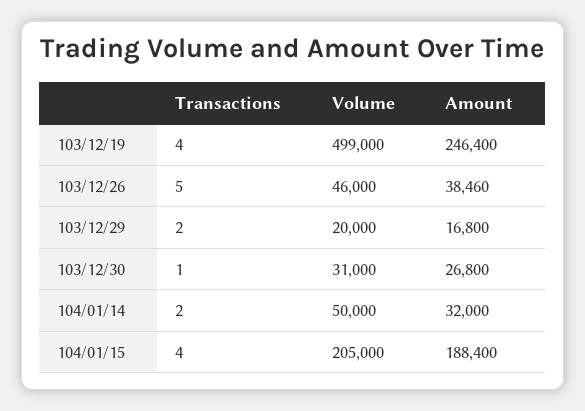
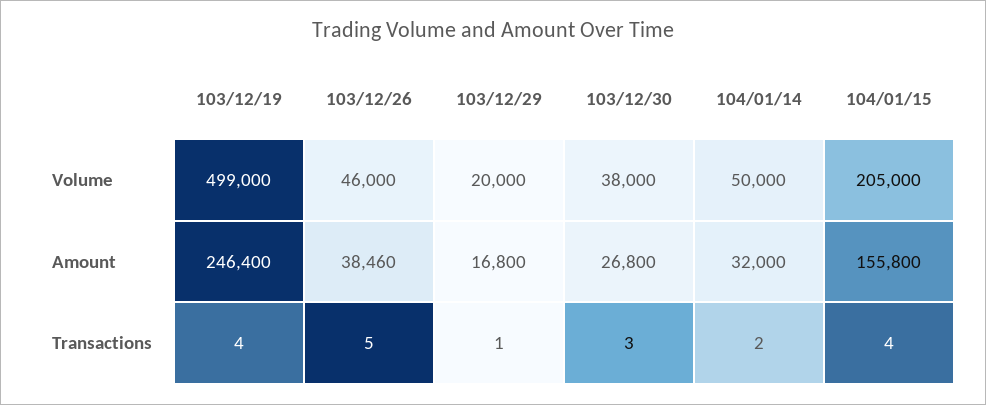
  {
    "Transactions": {
      "103/12/19": 4,
      "103/12/26": 5,
-     "103/12/29": 2,
+     "103/12/29": 1,
-     "103/12/30": 1,
+     "103/12/30": 3,
      "104/01/14": 2,
      "104/01/15": 4
    },
    "Volume": {
      "103/12/19": 499000,
      "103/12/26": 46000,
      "103/12/29": 20000,
-     "103/12/30": 31000,
+     "103/12/30": 38000,
      "104/01/14": 50000,
      "104/01/15": 205000
    },
    "Amount": {
      "103/12/19": 246400,
      "103/12/26": 38460,
      "103/12/29": 16800,
      "103/12/30": 26800,
      "104/01/14": 32000,
-     "104/01/15": 188400
+     "104/01/15": 155800
    }
  }

